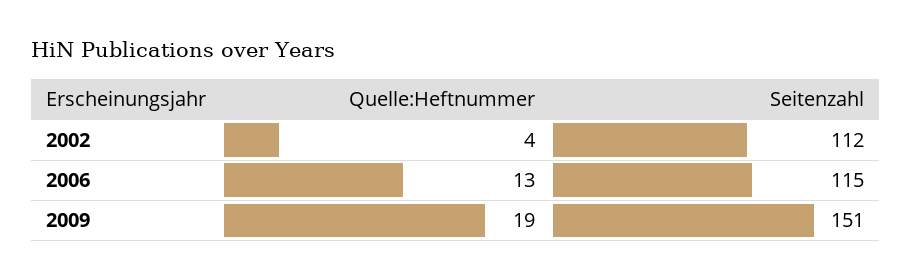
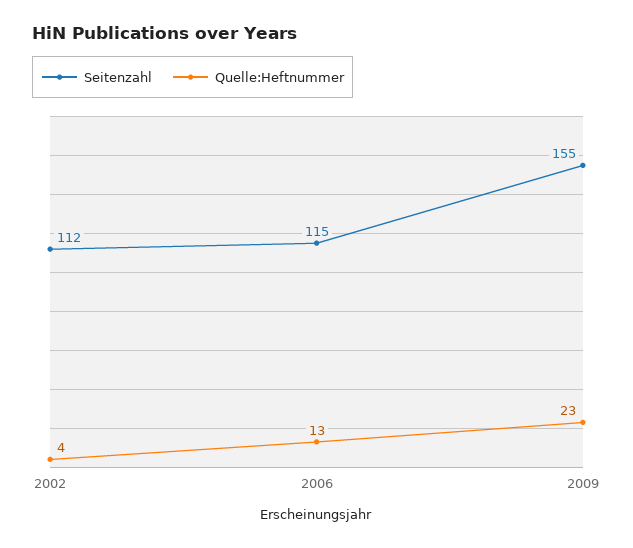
  {
    "Quelle:Heftnummer": {
      "2002": 4,
      "2006": 13,
-     "2009": 19
+     "2009": 23
    },
    "Seitenzahl": {
      "2002": 112,
      "2006": 115,
-     "2009": 151
+     "2009": 155
    }
  }

